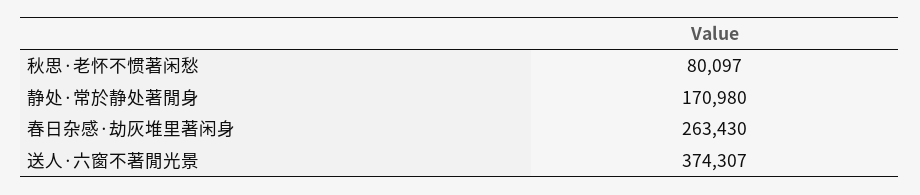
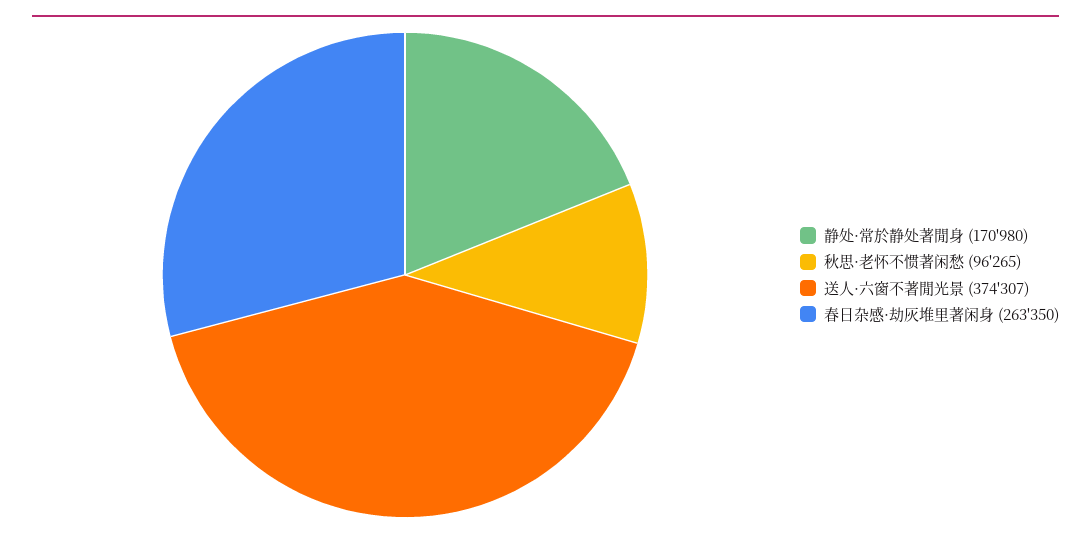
  {
-   "秋思·老怀不惯著闲愁": 80097,
+   "秋思·老怀不惯著闲愁": 96265,
    "静处·常於静处著閒身": 170980,
-   "春日杂感·劫灰堆里著闲身": 263430,
+   "春日杂感·劫灰堆里著闲身": 263350,
    "送人·六窗不著閒光景": 374307
  }

